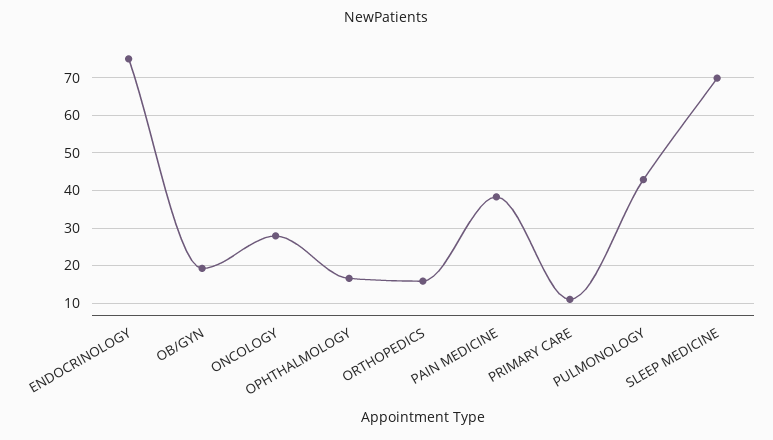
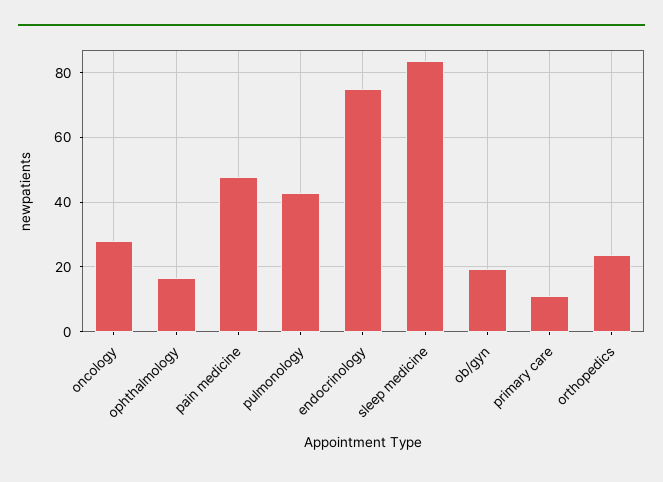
  {
    "ENDOCRINOLOGY": 76,
    "OB/GYN": 20,
    "ONCOLOGY": 28,
    "OPHTHALMOLOGY": 16,
-   "ORTHOPEDICS": 16,
+   "ORTHOPEDICS": 24,
-   "PAIN MEDICINE": 38,
+   "PAIN MEDICINE": 48,
    "PRIMARY CARE": 12,
    "PULMONOLOGY": 42,
-   "SLEEP MEDICINE": 70
+   "SLEEP MEDICINE": 84
  }

